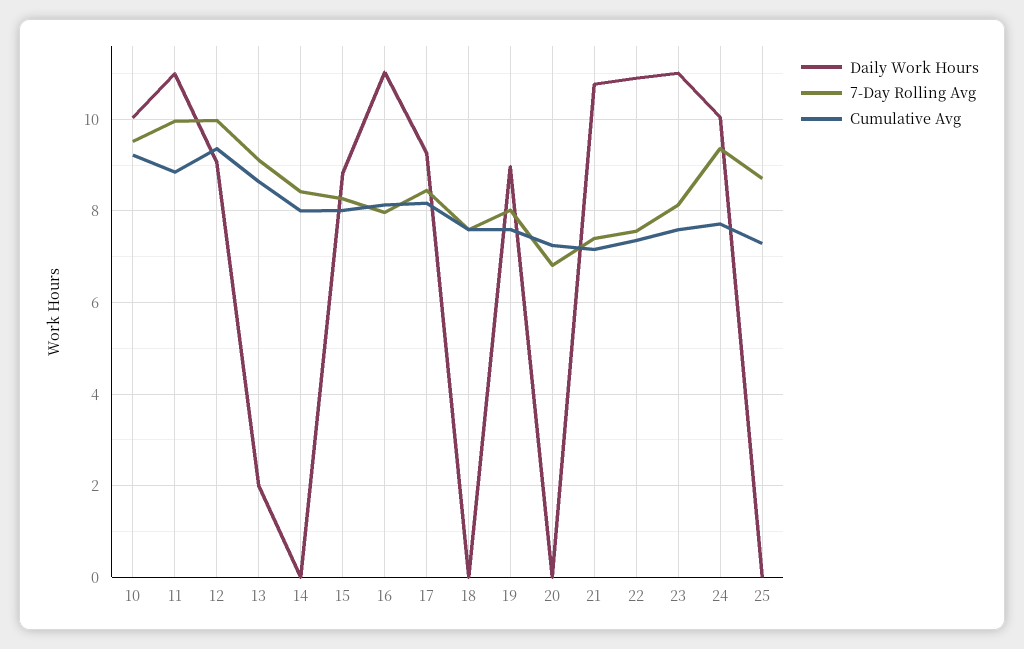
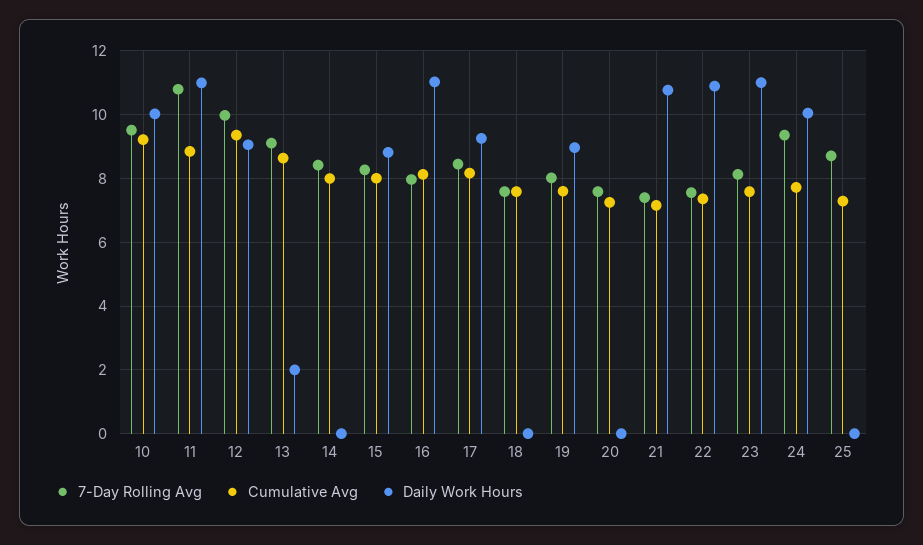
  {
    "Daily Work Hours": {
      "10": 10,
      "11": 11,
      "12": 9,
      "13": 2,
      "14": 0,
      "15": 8.8,
      "16": 11,
      "17": 9.2,
      "18": 0,
      "19": 9,
      "20": 0,
      "21": 10.8,
      "22": 11,
      "23": 11,
      "24": 10,
      "25": 0
    },
    "7-Day Rolling Avg": {
      "10": 9.6,
-     "11": 10,
+     "11": 10.8,
      "12": 10,
      "13": 9.2,
      "14": 8.4,
      "15": 8.2,
      "16": 8,
      "17": 8.4,
      "18": 7.6,
      "19": 8,
-     "20": 6.8,
+     "20": 7.6,
      "21": 7.4,
      "22": 7.6,
      "23": 8.2,
      "24": 9.4,
      "25": 8.8
    },
    "Cumulative Avg": {
      "10": 9.2,
      "11": 8.8,
      "12": 9.4,
      "13": 8.6,
      "14": 8,
      "15": 8,
      "16": 8.2,
      "17": 8.2,
      "18": 7.6,
      "19": 7.6,
      "20": 7.2,
      "21": 7.2,
      "22": 7.4,
      "23": 7.6,
      "24": 7.8,
      "25": 7.2
    }
  }

